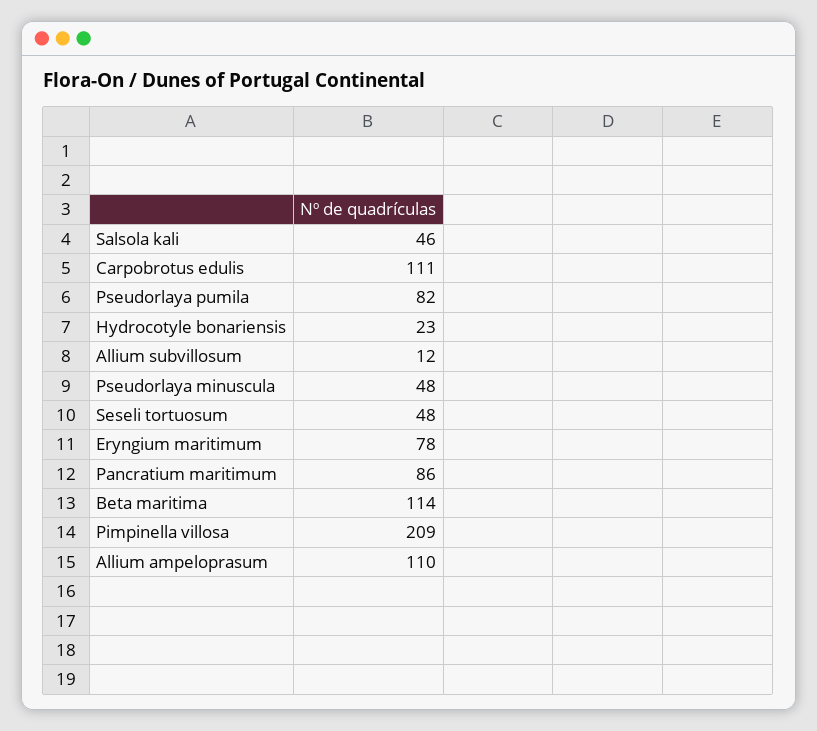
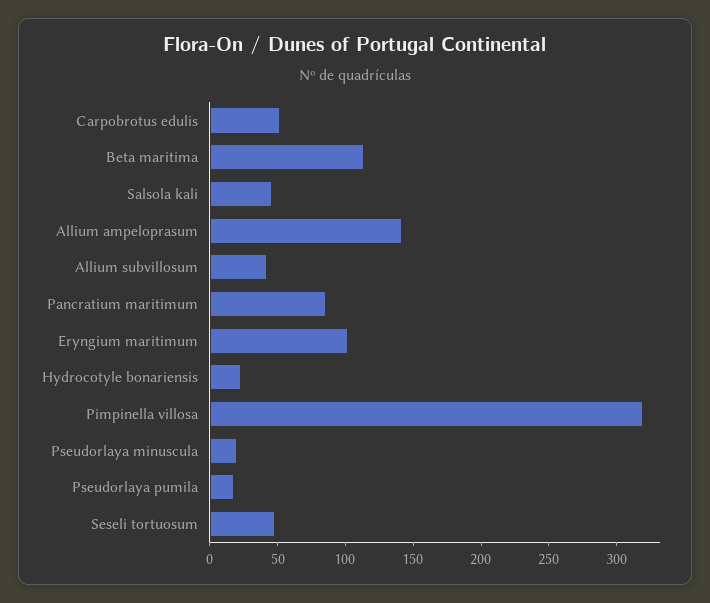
  {
    "Salsola kali": 46,
-   "Carpobrotus edulis": 111,
+   "Carpobrotus edulis": 50,
-   "Pseudorlaya pumila": 82,
+   "Pseudorlaya pumila": 20,
    "Hydrocotyle bonariensis": 23,
-   "Allium subvillosum": 12,
+   "Allium subvillosum": 40,
-   "Pseudorlaya minuscula": 48,
+   "Pseudorlaya minuscula": 20,
    "Seseli tortuosum": 48,
-   "Eryngium maritimum": 78,
+   "Eryngium maritimum": 100,
    "Pancratium maritimum": 86,
    "Beta maritima": 114,
-   "Pimpinella villosa": 209,
+   "Pimpinella villosa": 320,
-   "Allium ampeloprasum": 110
+   "Allium ampeloprasum": 140
  }

